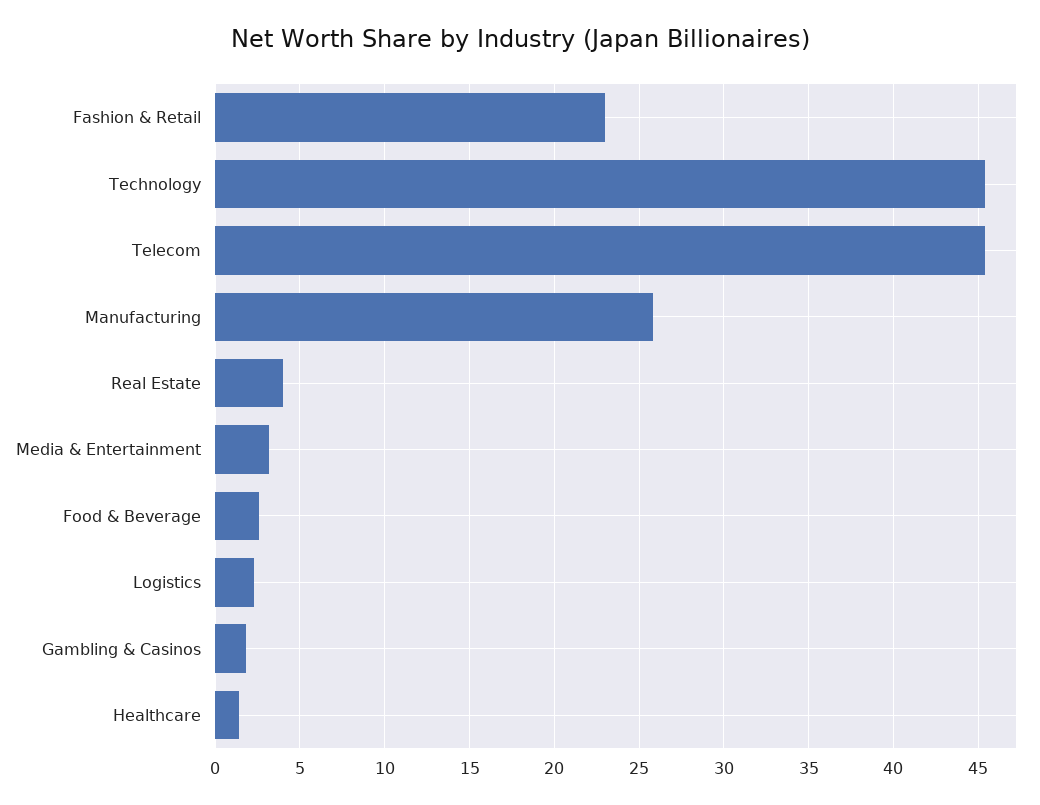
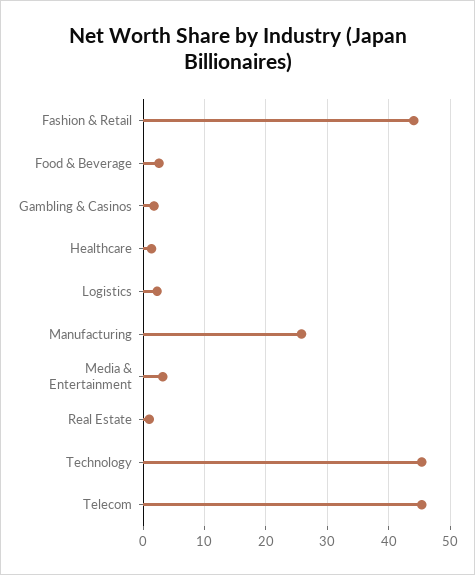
  {
-   "Fashion & Retail": 23,
+   "Fashion & Retail": 44,
    "Technology": 45.5,
    "Telecom": 45.5,
    "Manufacturing": 26,
-   "Real Estate": 4,
+   "Real Estate": 1,
    "Media & Entertainment": 3,
    "Food & Beverage": 2.5,
    "Logistics": 2.5,
    "Gambling & Casinos": 2,
    "Healthcare": 1.5
  }

